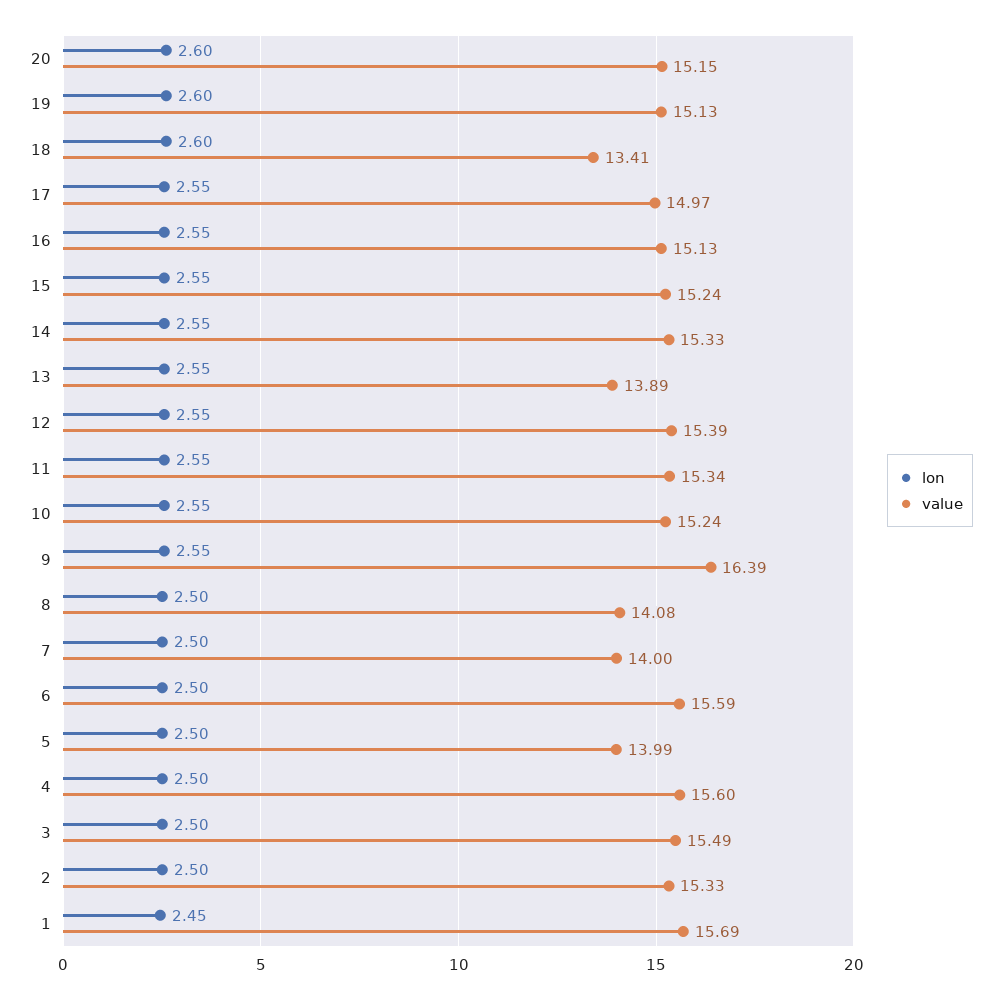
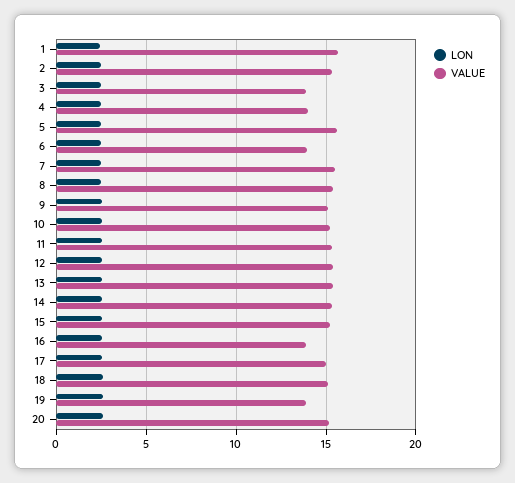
  {
    "lon": {
      "20": 2.6,
      "19": 2.6,
      "18": 2.6,
      "17": 2.55,
      "16": 2.55,
      "15": 2.55,
      "14": 2.55,
      "13": 2.55,
      "12": 2.55,
      "11": 2.55,
      "10": 2.55,
      "9": 2.55,
      "8": 2.5,
      "7": 2.5,
      "6": 2.5,
      "5": 2.5,
      "4": 2.5,
      "3": 2.5,
      "2": 2.5,
      "1": 2.45
    },
    "value": {
      "20": 15.15,
-     "19": 15.13,
+     "19": 14,
-     "18": 13.41,
+     "18": 15,
      "17": 14.97,
-     "16": 15.13,
+     "16": 14,
      "15": 15.24,
      "14": 15.33,
-     "13": 13.89,
+     "13": 15.5,
      "12": 15.39,
      "11": 15.34,
      "10": 15.24,
-     "9": 16.39,
+     "9": 15,
-     "8": 14.08,
+     "8": 15.5,
-     "7": 14,
+     "7": 15.5,
-     "6": 15.59,
+     "6": 14,
-     "5": 13.99,
+     "5": 15.5,
-     "4": 15.6,
+     "4": 14,
-     "3": 15.49,
+     "3": 14,
      "2": 15.33,
      "1": 15.69
    }
  }

